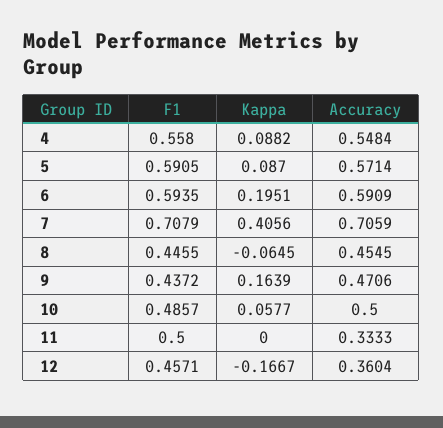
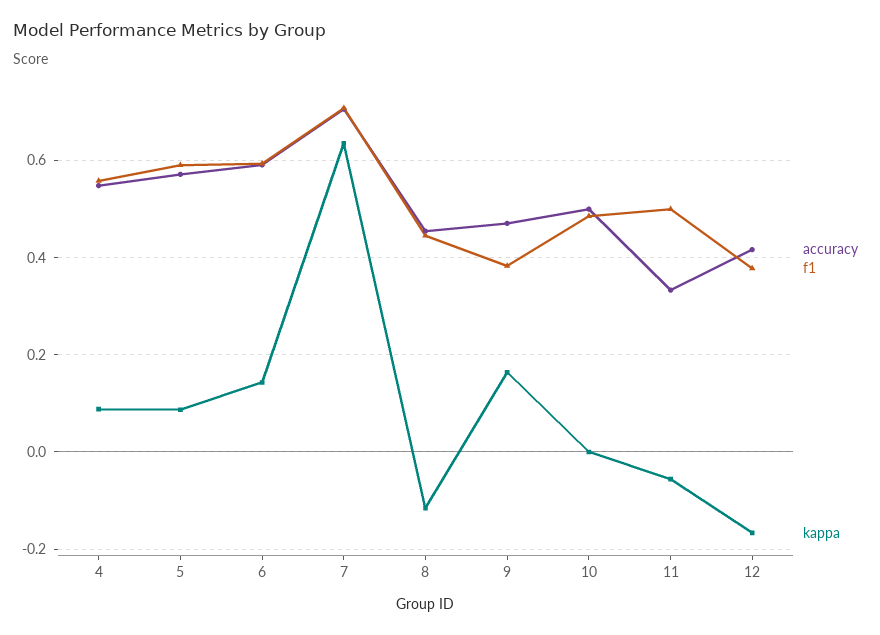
  {
    "F1": {
      "4": 0.558,
      "5": 0.5905,
      "6": 0.5935,
      "7": 0.7079,
      "8": 0.4455,
-     "9": 0.4372,
+     "9": 0.38,
      "10": 0.4857,
      "11": 0.5,
-     "12": 0.4571
+     "12": 0.38
    },
    "Kappa": {
      "4": 0.0882,
      "5": 0.087,
-     "6": 0.1951,
+     "6": 0.14,
-     "7": 0.4056,
+     "7": 0.64,
-     "8": -0.0645,
+     "8": -0.12,
      "9": 0.1639,
-     "10": 0.0577,
+     "10": 0,
-     "11": 0,
+     "11": -0.06,
      "12": -0.1667
    },
    "Accuracy": {
      "4": 0.5484,
      "5": 0.5714,
      "6": 0.5909,
      "7": 0.7059,
      "8": 0.4545,
      "9": 0.4706,
      "10": 0.5,
      "11": 0.3333,
-     "12": 0.3604
+     "12": 0.42
    }
  }

